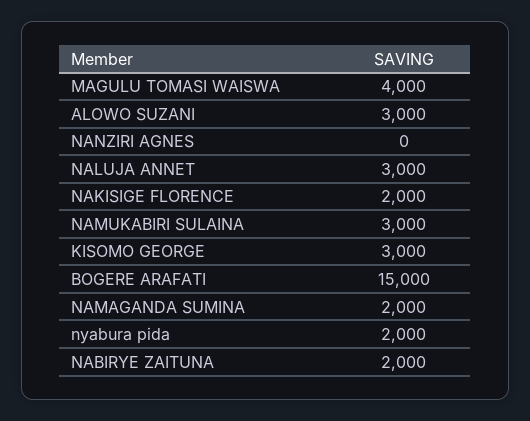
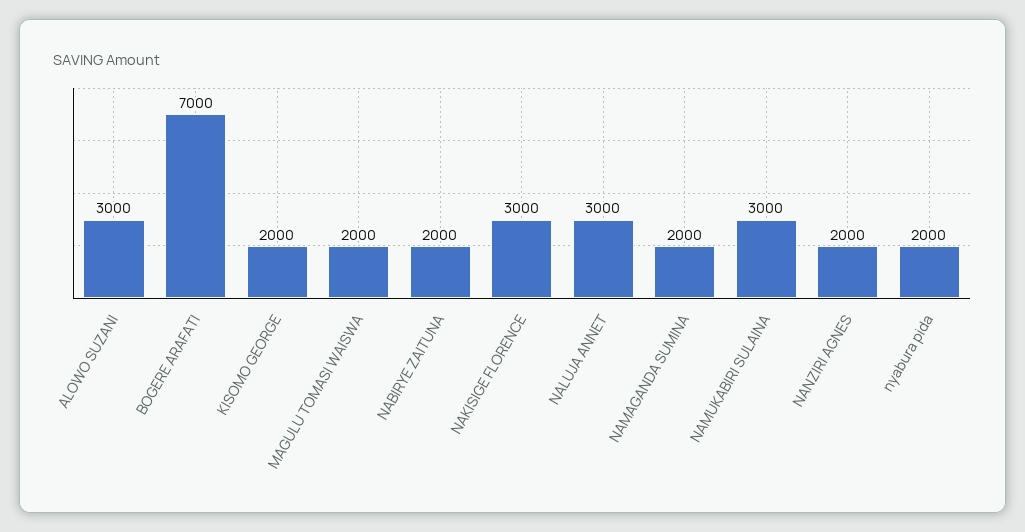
  {
-   "MAGULU TOMASI WAISWA": 4000,
+   "MAGULU TOMASI WAISWA": 2000,
    "ALOWO SUZANI": 3000,
-   "NANZIRI AGNES": 0,
+   "NANZIRI AGNES": 2000,
    "NALUJA ANNET": 3000,
-   "NAKISIGE FLORENCE": 2000,
+   "NAKISIGE FLORENCE": 3000,
    "NAMUKABIRI SULAINA": 3000,
-   "KISOMO GEORGE": 3000,
+   "KISOMO GEORGE": 2000,
-   "BOGERE ARAFATI": 15000,
+   "BOGERE ARAFATI": 7000,
    "NAMAGANDA SUMINA": 2000,
    "nyabura pida": 2000,
    "NABIRYE ZAITUNA": 2000
  }

